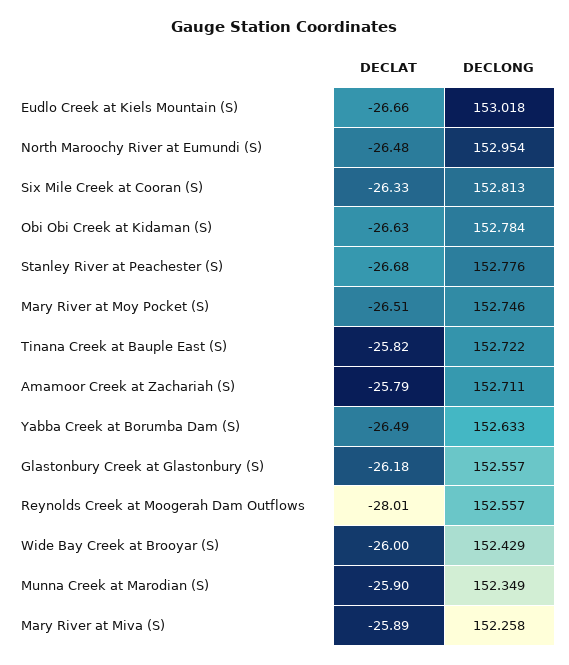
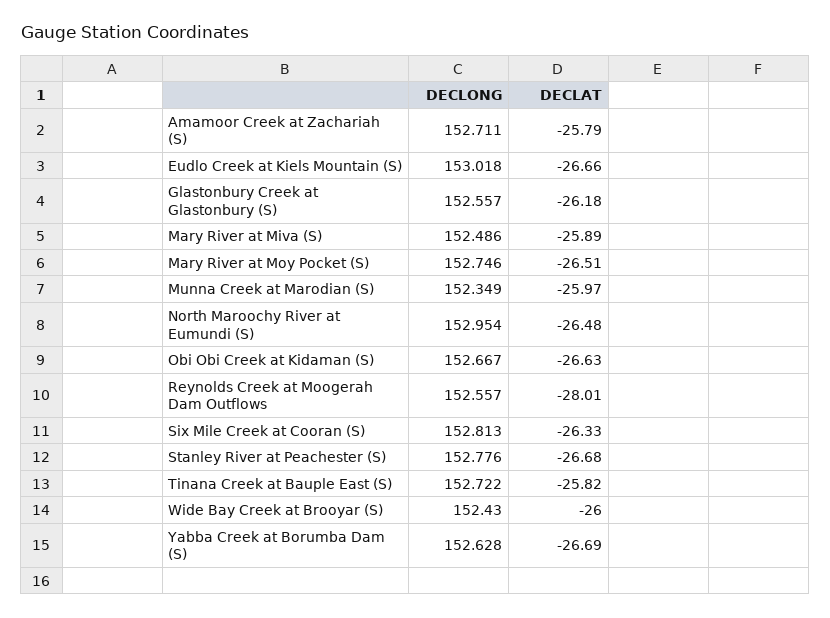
  {
    "DECLAT": {
      "Eudlo Creek at Kiels Mountain (S)": -26.66,
      "North Maroochy River at Eumundi (S)": -26.48,
      "Six Mile Creek at Cooran (S)": -26.33,
      "Obi Obi Creek at Kidaman (S)": -26.63,
      "Stanley River at Peachester (S)": -26.68,
      "Mary River at Moy Pocket (S)": -26.51,
      "Tinana Creek at Bauple East (S)": -25.82,
      "Amamoor Creek at Zachariah (S)": -25.79,
-     "Yabba Creek at Borumba Dam (S)": -26.49,
+     "Yabba Creek at Borumba Dam (S)": -26.69,
      "Glastonbury Creek at Glastonbury (S)": -26.18,
      "Reynolds Creek at Moogerah Dam Outflows": -28.01,
      "Wide Bay Creek at Brooyar (S)": -26,
-     "Munna Creek at Marodian (S)": -25.9,
+     "Munna Creek at Marodian (S)": -25.97,
      "Mary River at Miva (S)": -25.89
    },
    "DECLONG": {
      "Eudlo Creek at Kiels Mountain (S)": 153.018,
      "North Maroochy River at Eumundi (S)": 152.954,
      "Six Mile Creek at Cooran (S)": 152.813,
-     "Obi Obi Creek at Kidaman (S)": 152.784,
+     "Obi Obi Creek at Kidaman (S)": 152.667,
      "Stanley River at Peachester (S)": 152.776,
      "Mary River at Moy Pocket (S)": 152.746,
      "Tinana Creek at Bauple East (S)": 152.722,
      "Amamoor Creek at Zachariah (S)": 152.711,
-     "Yabba Creek at Borumba Dam (S)": 152.633,
+     "Yabba Creek at Borumba Dam (S)": 152.628,
      "Glastonbury Creek at Glastonbury (S)": 152.557,
      "Reynolds Creek at Moogerah Dam Outflows": 152.557,
-     "Wide Bay Creek at Brooyar (S)": 152.429,
+     "Wide Bay Creek at Brooyar (S)": 152.43,
      "Munna Creek at Marodian (S)": 152.349,
-     "Mary River at Miva (S)": 152.258
+     "Mary River at Miva (S)": 152.486
    }
  }

